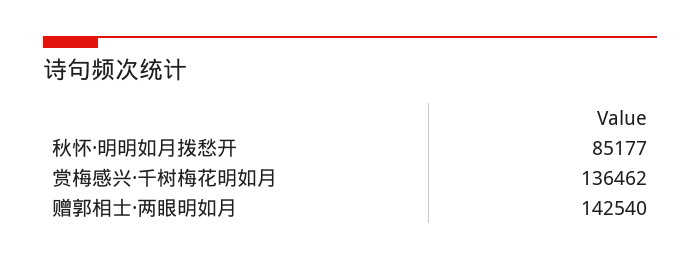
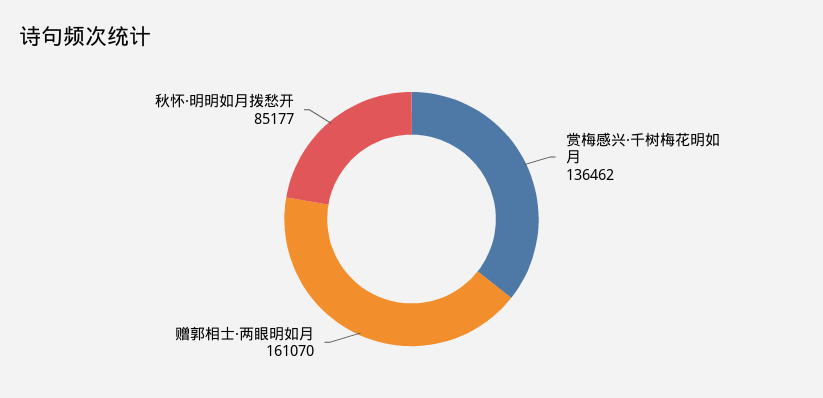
  {
    "秋怀·明明如月拨愁开": 85177,
    "赏梅感兴·千树梅花明如月": 136462,
-   "赠郭相士·两眼明如月": 142540
+   "赠郭相士·两眼明如月": 161070
  }

